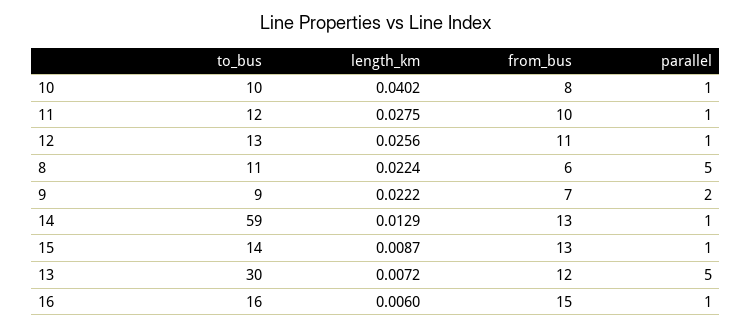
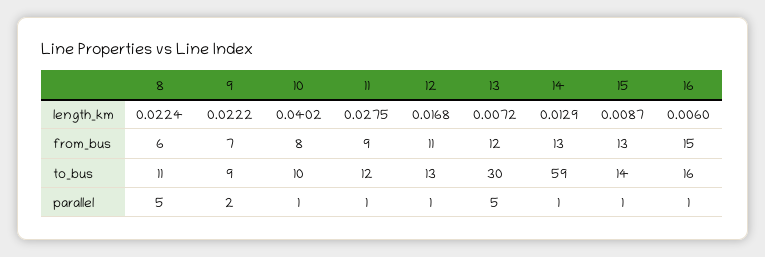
  {
    "to_bus": {
      "10": 10,
      "11": 12,
      "12": 13,
      "8": 11,
      "9": 9,
      "14": 59,
      "15": 14,
      "13": 30,
      "16": 16
    },
    "length_km": {
      "10": 0.0402,
      "11": 0.0275,
-     "12": 0.0256,
+     "12": 0.0168,
      "8": 0.0224,
      "9": 0.0222,
      "14": 0.0129,
      "15": 0.0087,
      "13": 0.0072,
      "16": 0.006
    },
    "from_bus": {
      "10": 8,
-     "11": 10,
+     "11": 9,
      "12": 11,
      "8": 6,
      "9": 7,
      "14": 13,
      "15": 13,
      "13": 12,
      "16": 15
    },
    "parallel": {
      "10": 1,
      "11": 1,
      "12": 1,
      "8": 5,
      "9": 2,
      "14": 1,
      "15": 1,
      "13": 5,
      "16": 1
    }
  }

